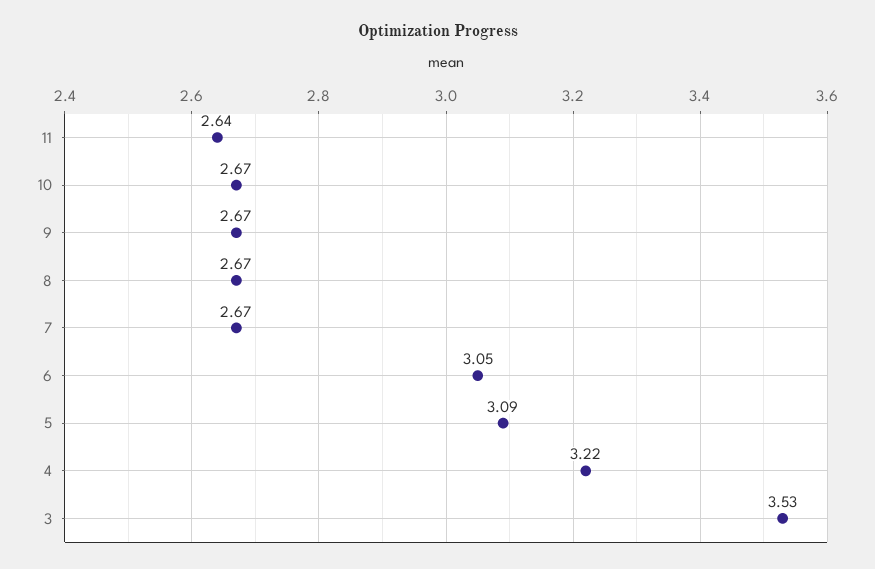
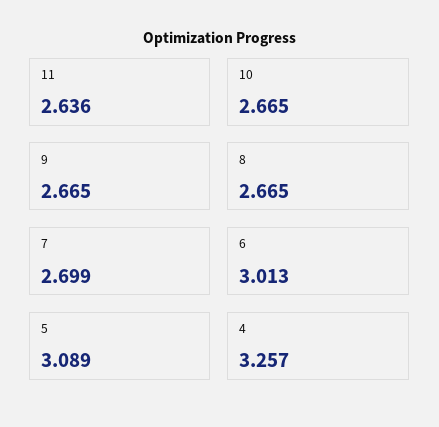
  {
    "11": 2.636,
    "10": 2.665,
    "9": 2.665,
    "8": 2.665,
-   "7": 2.67,
+   "7": 2.699,
-   "6": 3.05,
+   "6": 3.013,
    "5": 3.089,
-   "4": 3.22,
+   "4": 3.257
-   "3": 3.53
  }

